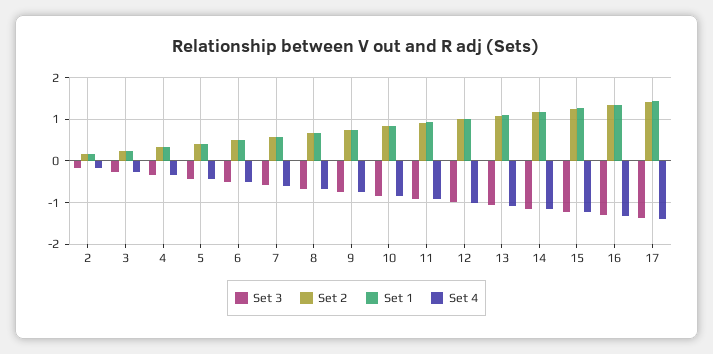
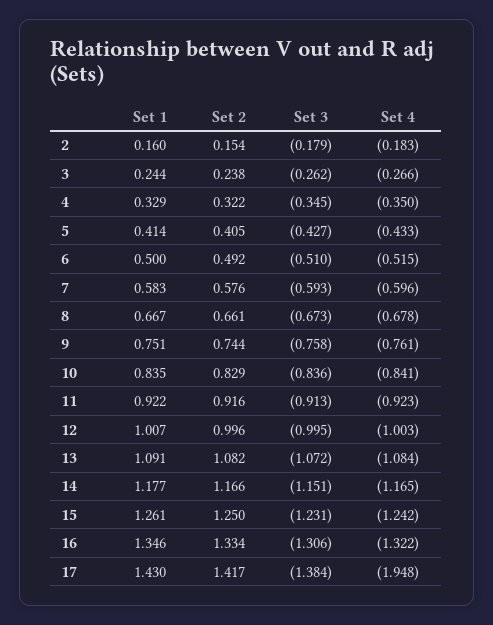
  {
    "Set 3": {
      "2": -0.179,
      "3": -0.262,
      "4": -0.345,
      "5": -0.427,
      "6": -0.51,
      "7": -0.593,
      "8": -0.673,
      "9": -0.758,
      "10": -0.836,
      "11": -0.913,
      "12": -0.995,
      "13": -1.072,
      "14": -1.151,
      "15": -1.231,
      "16": -1.306,
      "17": -1.384
    },
    "Set 2": {
      "2": 0.154,
      "3": 0.238,
      "4": 0.322,
      "5": 0.405,
      "6": 0.492,
      "7": 0.576,
      "8": 0.661,
      "9": 0.744,
      "10": 0.829,
      "11": 0.916,
      "12": 0.996,
      "13": 1.082,
      "14": 1.166,
      "15": 1.25,
      "16": 1.334,
      "17": 1.417
    },
    "Set 1": {
      "2": 0.16,
      "3": 0.244,
      "4": 0.329,
      "5": 0.414,
      "6": 0.5,
      "7": 0.583,
      "8": 0.667,
      "9": 0.751,
      "10": 0.835,
      "11": 0.922,
      "12": 1.007,
      "13": 1.091,
      "14": 1.177,
      "15": 1.261,
      "16": 1.346,
      "17": 1.43
    },
    "Set 4": {
      "2": -0.183,
      "3": -0.266,
      "4": -0.35,
      "5": -0.433,
      "6": -0.515,
      "7": -0.596,
      "8": -0.678,
      "9": -0.761,
      "10": -0.841,
      "11": -0.923,
      "12": -1.003,
      "13": -1.084,
      "14": -1.165,
      "15": -1.242,
      "16": -1.322,
-     "17": -1.4
+     "17": -1.948
    }
  }

